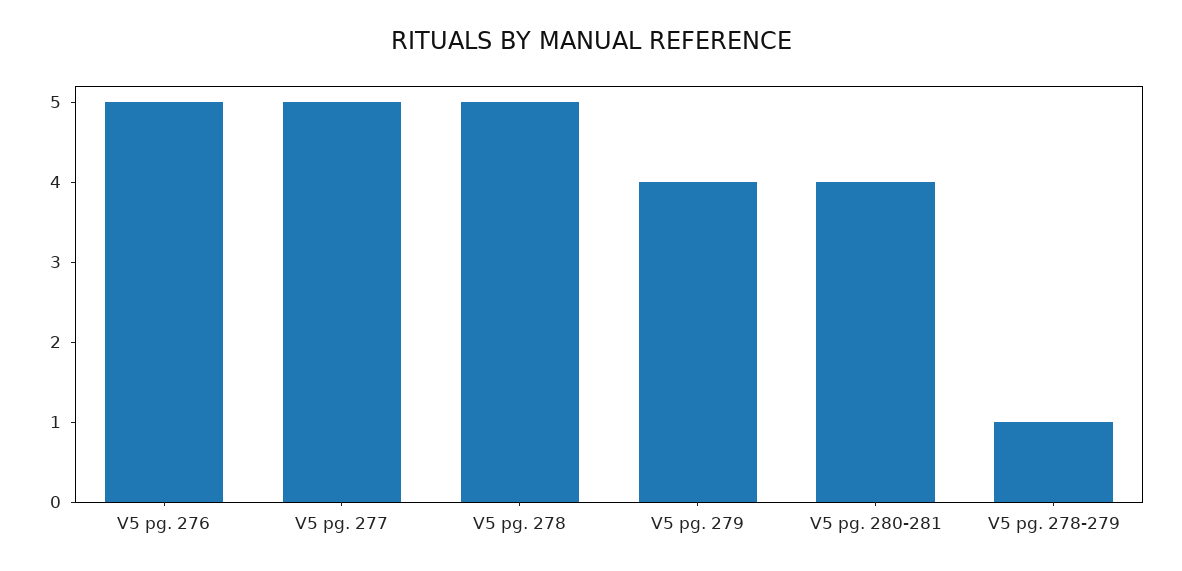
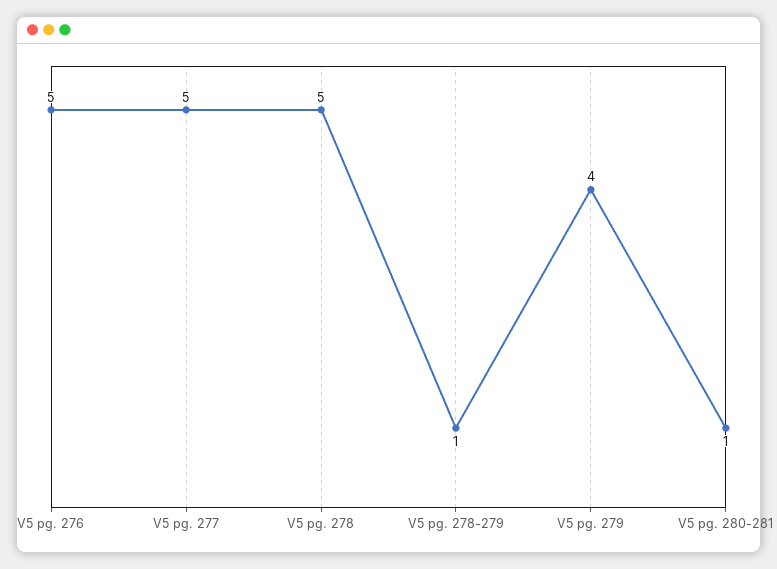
  {
    "V5 pg. 276": 5,
    "V5 pg. 277": 5,
    "V5 pg. 278": 5,
    "V5 pg. 279": 4,
-   "V5 pg. 280-281": 4,
+   "V5 pg. 280-281": 1,
    "V5 pg. 278-279": 1
  }

